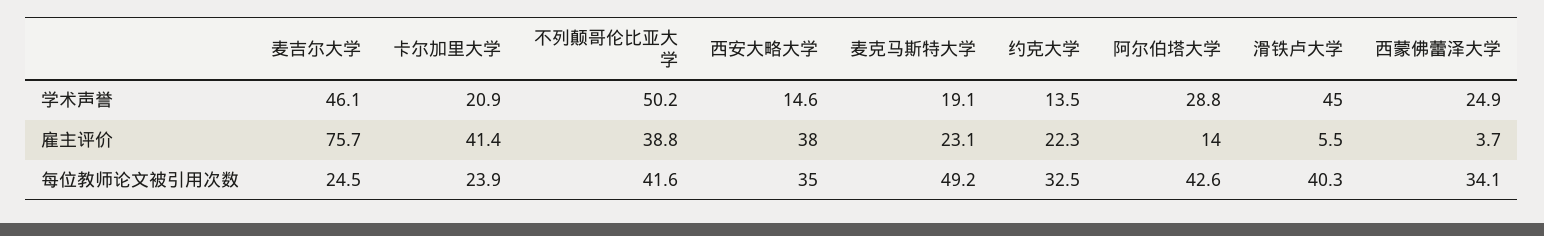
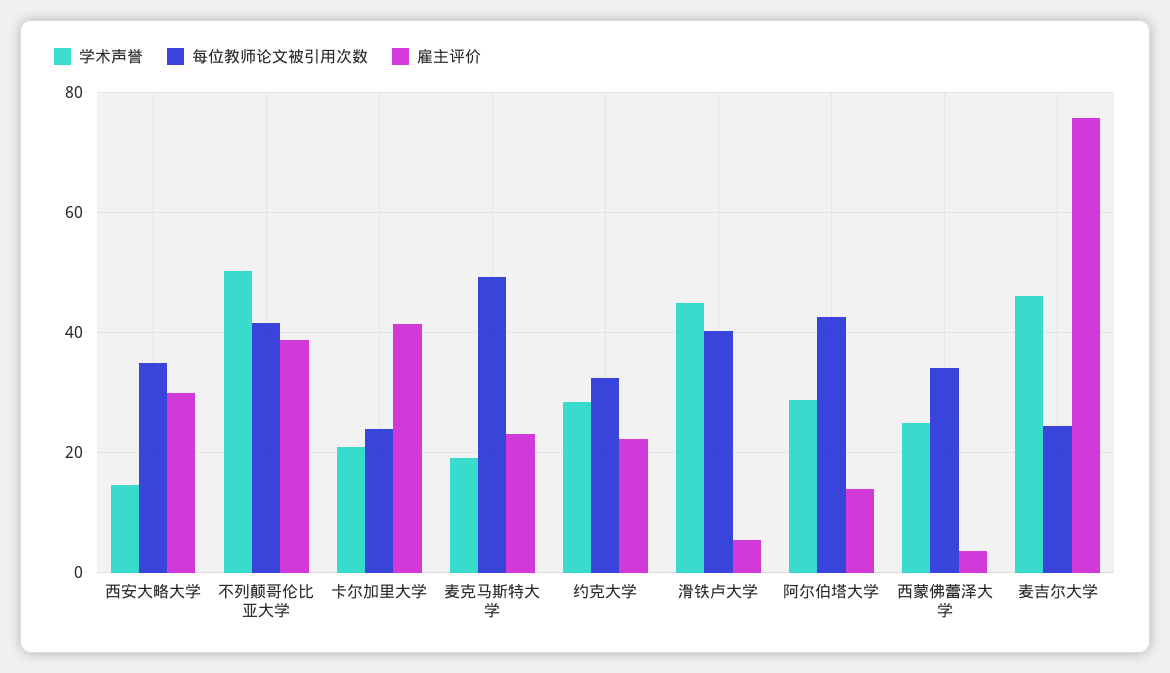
  {
    "学术声誉": {
      "麦吉尔大学": 46.1,
      "卡尔加里大学": 20.9,
      "不列颠哥伦比亚大学": 50.2,
      "西安大略大学": 14.6,
      "麦克马斯特大学": 19.1,
-     "约克大学": 13.5,
+     "约克大学": 28,
      "阿尔伯塔大学": 28.8,
      "滑铁卢大学": 45,
      "西蒙佛蕾泽大学": 24.9
    },
    "雇主评价": {
      "麦吉尔大学": 75.7,
      "卡尔加里大学": 41.4,
      "不列颠哥伦比亚大学": 38.8,
-     "西安大略大学": 38,
+     "西安大略大学": 30,
      "麦克马斯特大学": 23.1,
      "约克大学": 22.3,
      "阿尔伯塔大学": 14,
      "滑铁卢大学": 5.5,
      "西蒙佛蕾泽大学": 3.7
    },
    "每位教师论文被引用次数": {
      "麦吉尔大学": 24.5,
      "卡尔加里大学": 23.9,
      "不列颠哥伦比亚大学": 41.6,
      "西安大略大学": 35,
      "麦克马斯特大学": 49.2,
      "约克大学": 32.5,
      "阿尔伯塔大学": 42.6,
      "滑铁卢大学": 40.3,
      "西蒙佛蕾泽大学": 34.1
    }
  }

